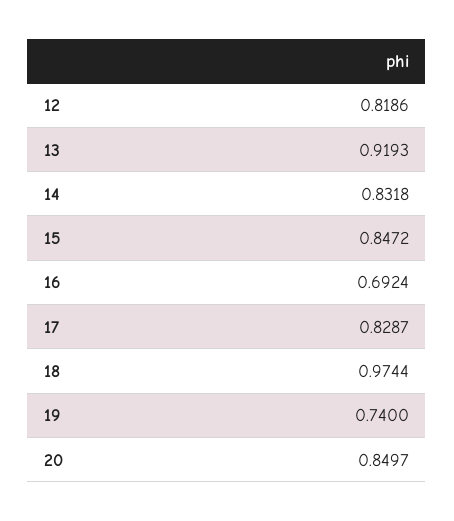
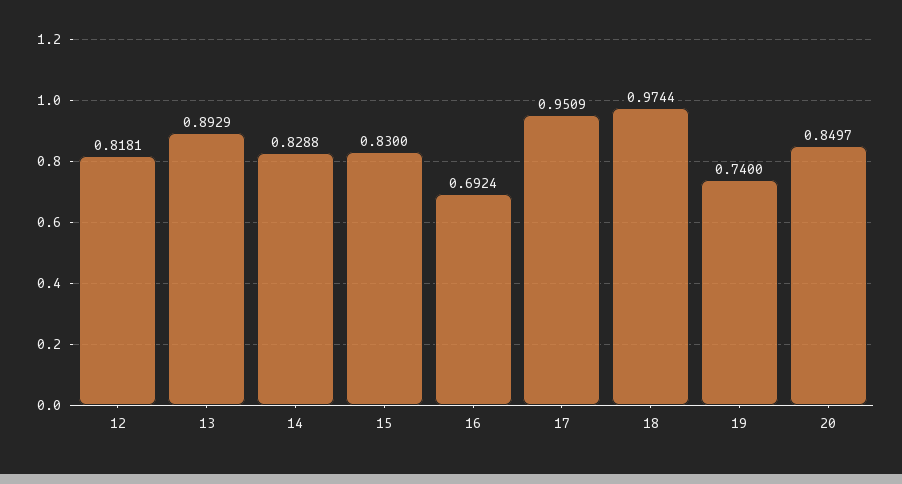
  {
-   "12": 0.8186,
+   "12": 0.8181,
-   "13": 0.9193,
+   "13": 0.8929,
-   "14": 0.8318,
+   "14": 0.8288,
-   "15": 0.8472,
+   "15": 0.83,
    "16": 0.6924,
-   "17": 0.8287,
+   "17": 0.9509,
    "18": 0.9744,
    "19": 0.74,
    "20": 0.8497
  }

